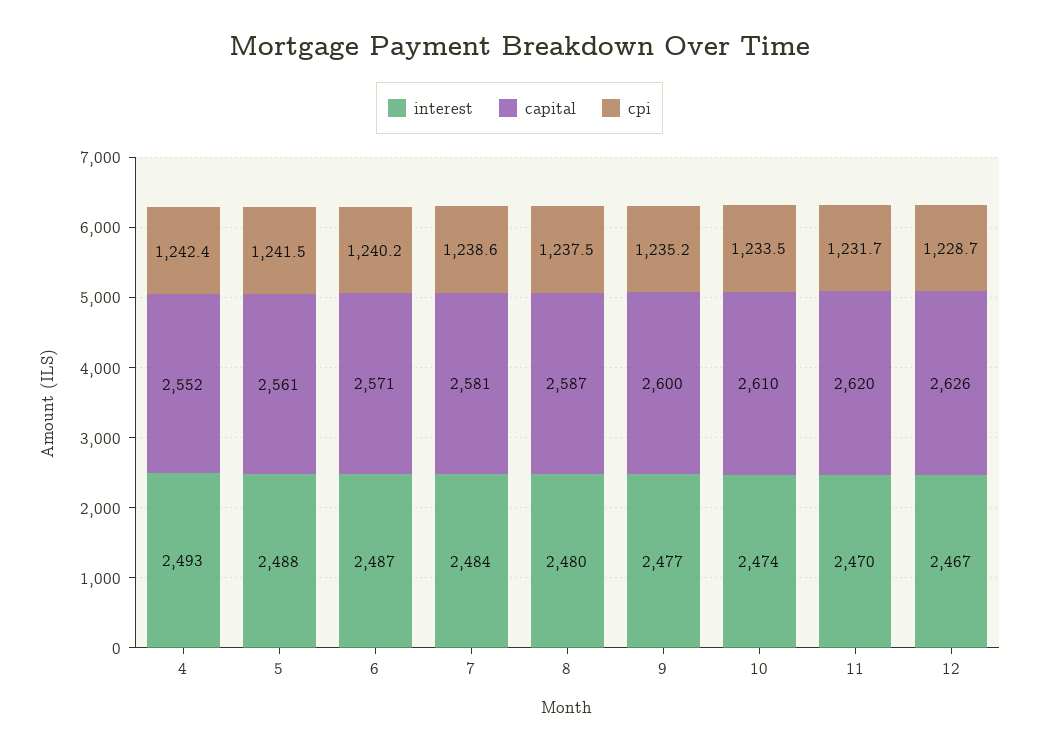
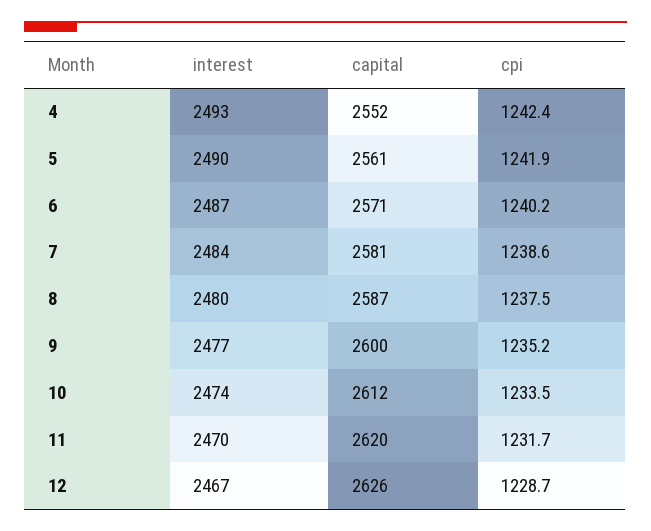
  {
    "interest": {
      "4": 2493,
-     "5": 2488,
+     "5": 2490,
      "6": 2487,
      "7": 2484,
      "8": 2480,
      "9": 2477,
      "10": 2474,
      "11": 2470,
      "12": 2467
    },
    "capital": {
      "4": 2552,
      "5": 2561,
      "6": 2571,
      "7": 2581,
      "8": 2587,
      "9": 2600,
-     "10": 2610,
+     "10": 2612,
      "11": 2620,
      "12": 2626
    },
    "cpi": {
      "4": 1242.4,
-     "5": 1241.5,
+     "5": 1241.9,
      "6": 1240.2,
      "7": 1238.6,
      "8": 1237.5,
      "9": 1235.2,
      "10": 1233.5,
      "11": 1231.7,
      "12": 1228.7
    }
  }

